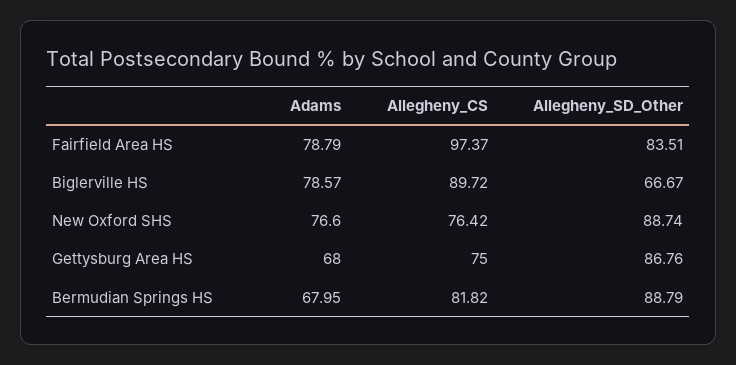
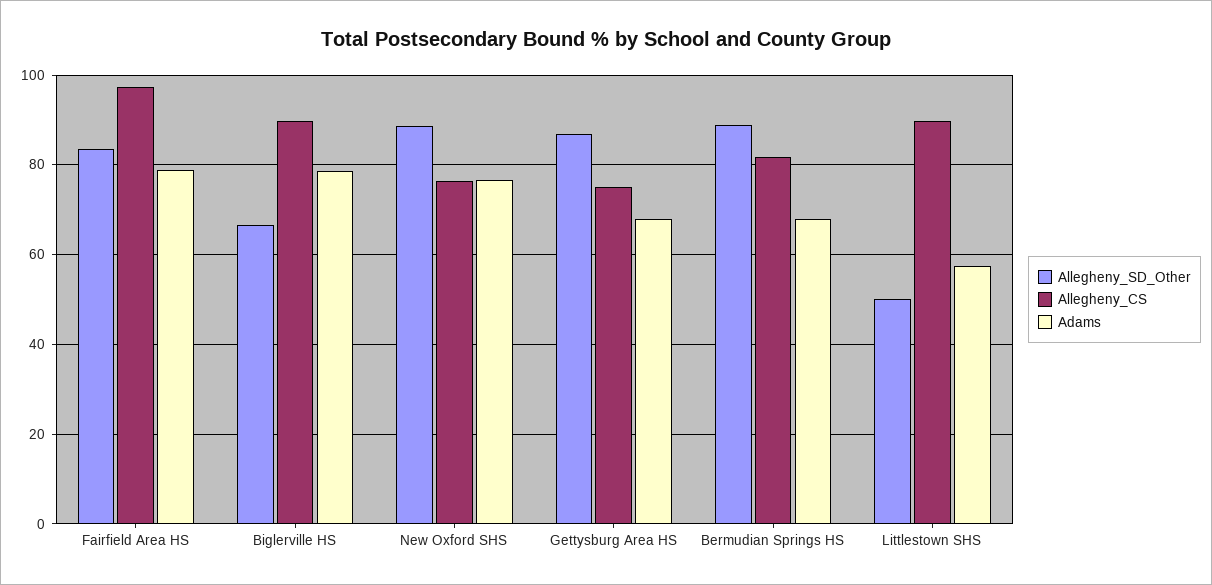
  {
    "Adams": {
      "Fairfield Area HS": 78.79,
      "Biglerville HS": 78.57,
      "New Oxford SHS": 76.6,
      "Gettysburg Area HS": 68,
-     "Bermudian Springs HS": 67.95
+     "Bermudian Springs HS": 67.95,
+     "Littlestown SHS": 58
    },
    "Allegheny_CS": {
      "Fairfield Area HS": 97.37,
      "Biglerville HS": 89.72,
      "New Oxford SHS": 76.42,
      "Gettysburg Area HS": 75,
-     "Bermudian Springs HS": 81.82
+     "Bermudian Springs HS": 81.82,
+     "Littlestown SHS": 90
    },
    "Allegheny_SD_Other": {
      "Fairfield Area HS": 83.51,
      "Biglerville HS": 66.67,
      "New Oxford SHS": 88.74,
      "Gettysburg Area HS": 86.76,
-     "Bermudian Springs HS": 88.79
+     "Bermudian Springs HS": 88.79,
+     "Littlestown SHS": 50
    }
  }

